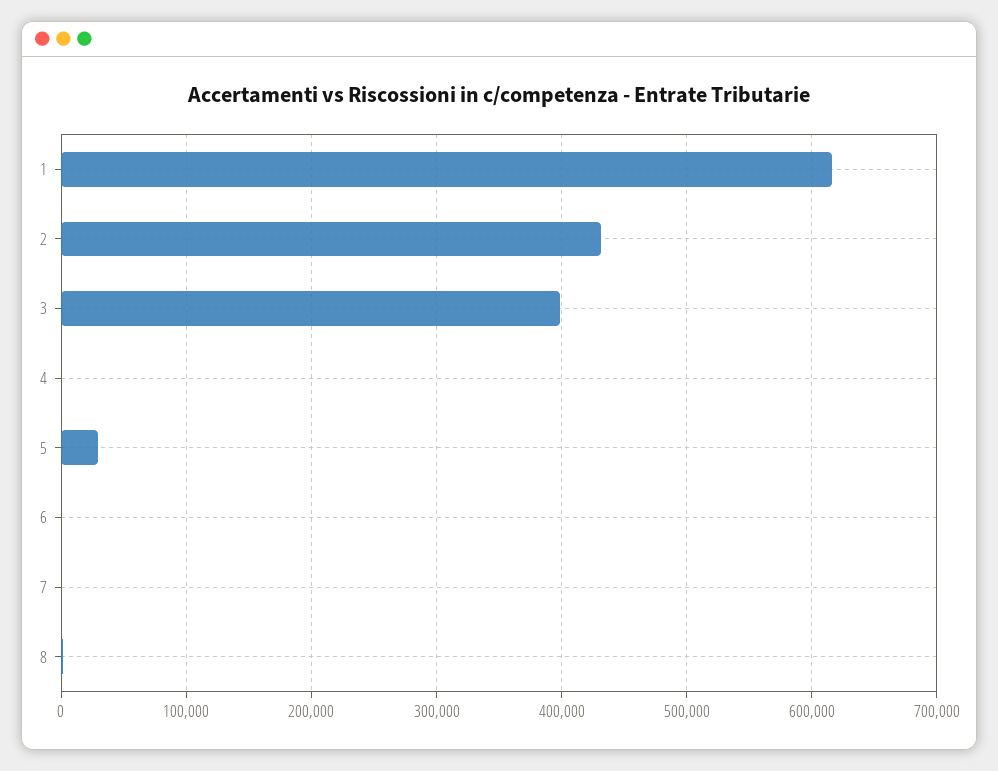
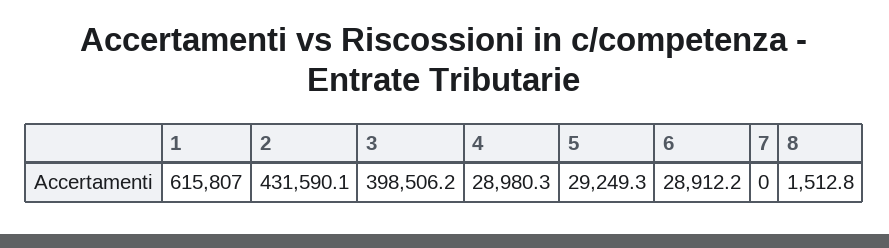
  {
    "1": 615807,
    "2": 431590.1,
    "3": 398506.2,
-   "4": 0,
+   "4": 28980.3,
    "5": 29249.3,
-   "6": 0,
+   "6": 28912.2,
    "7": 0,
    "8": 1512.8
  }

